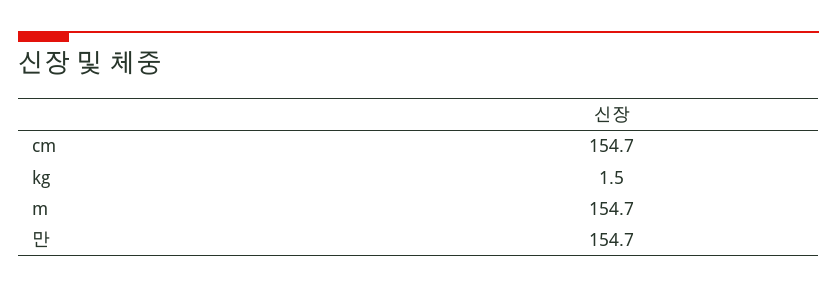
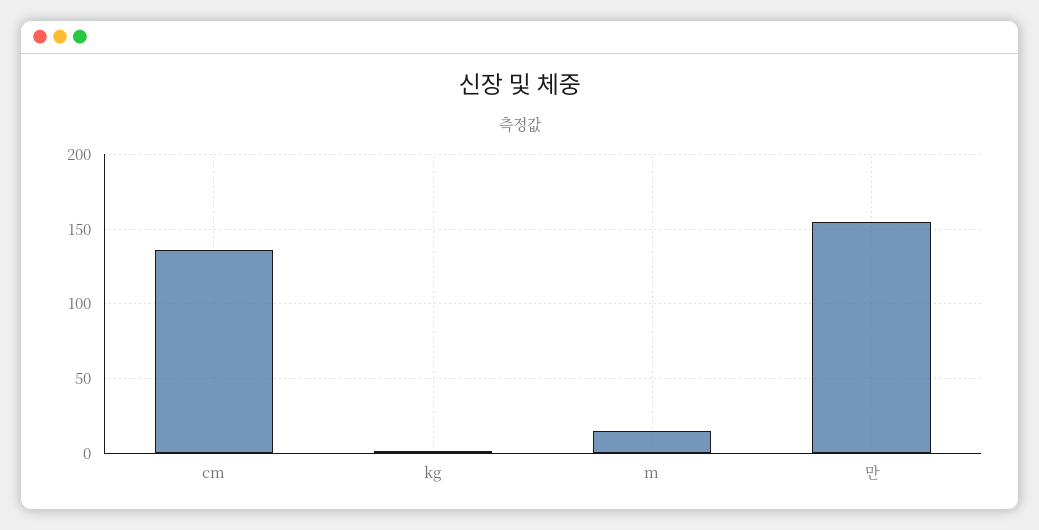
  {
-   "cm": 154.7,
+   "cm": 135,
    "kg": 1.5,
-   "m": 154.7,
+   "m": 15,
    "만": 154.7
  }

